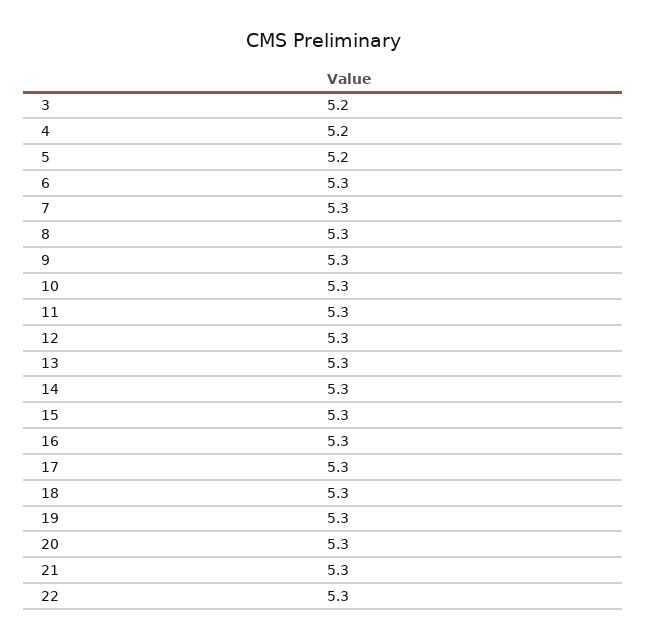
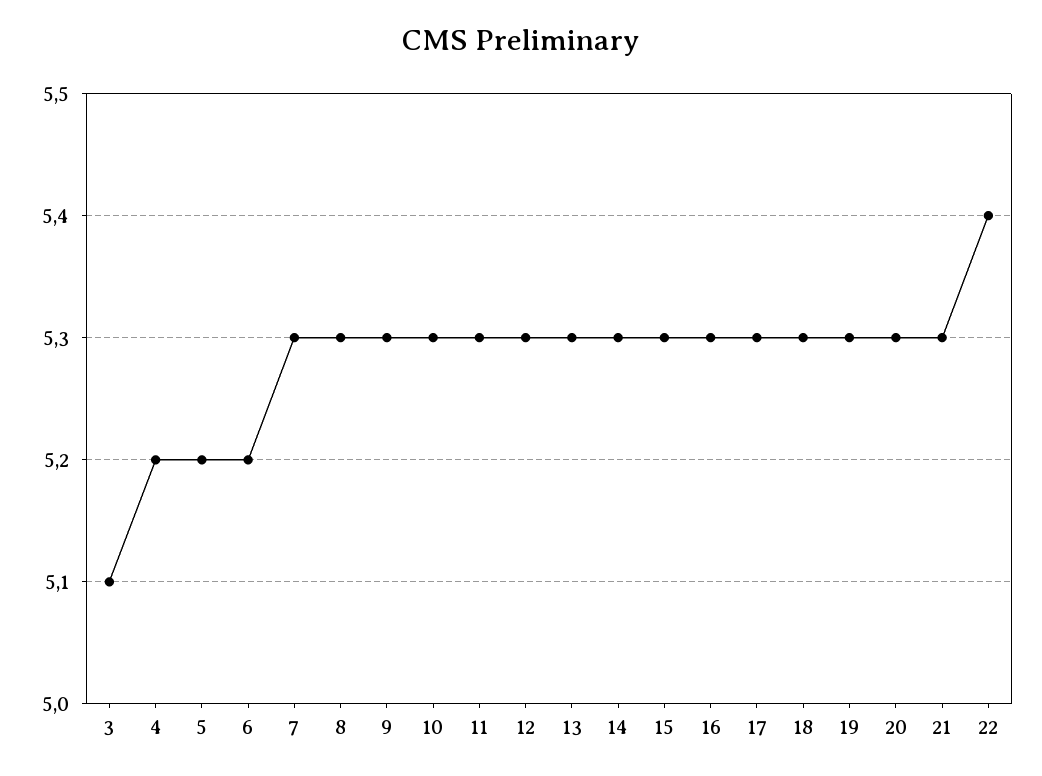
  {
-   "3": 5.2,
+   "3": 5.1,
    "4": 5.2,
    "5": 5.2,
-   "6": 5.3,
+   "6": 5.2,
    "7": 5.3,
    "8": 5.3,
    "9": 5.3,
    "10": 5.3,
    "11": 5.3,
    "12": 5.3,
    "13": 5.3,
    "14": 5.3,
    "15": 5.3,
    "16": 5.3,
    "17": 5.3,
    "18": 5.3,
    "19": 5.3,
    "20": 5.3,
    "21": 5.3,
-   "22": 5.3
+   "22": 5.4
  }

